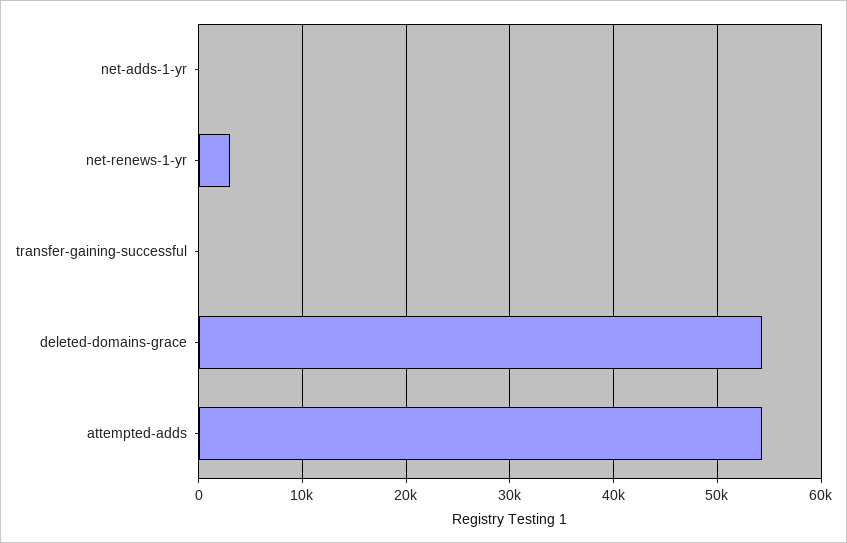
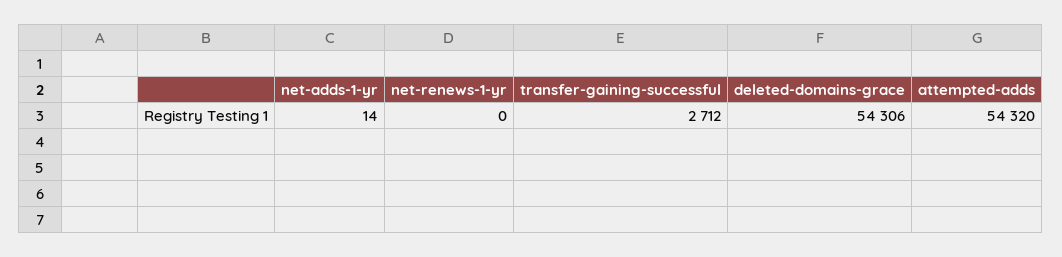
  {
    "net-adds-1-yr": 14,
-   "net-renews-1-yr": 3000,
+   "net-renews-1-yr": 0,
-   "transfer-gaining-successful": 0,
+   "transfer-gaining-successful": 2712,
    "deleted-domains-grace": 54306,
    "attempted-adds": 54320
  }

